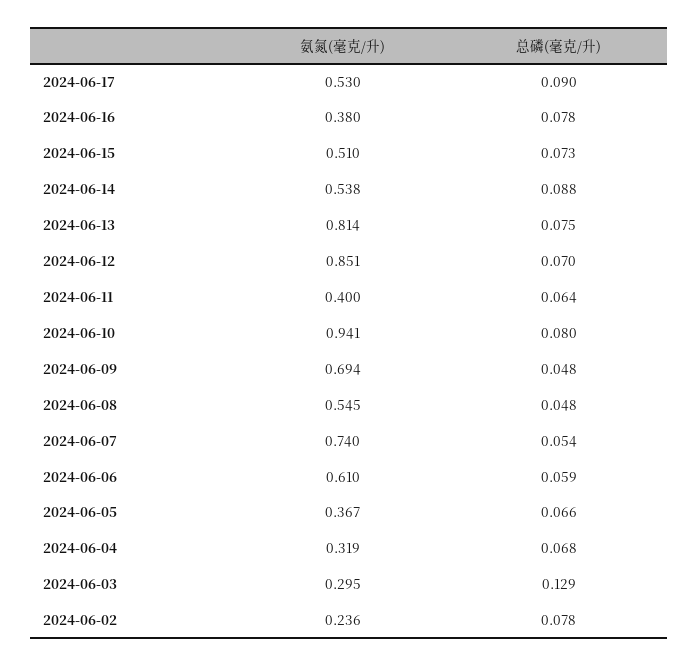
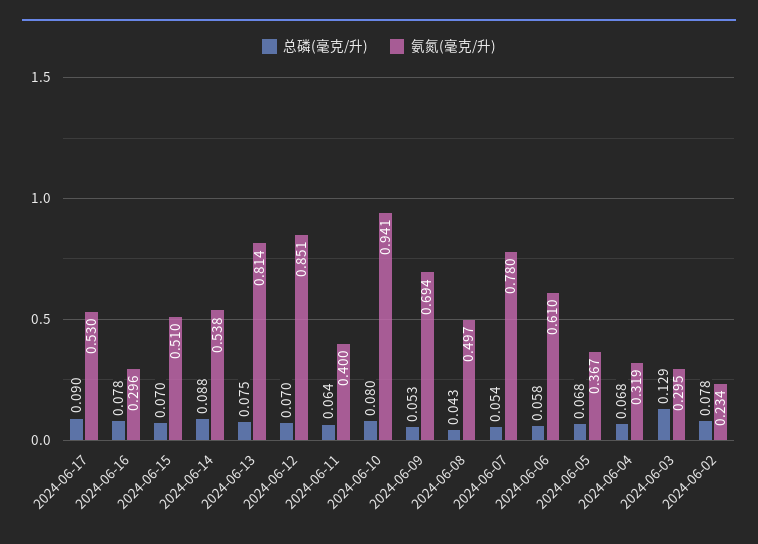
  {
    "氨氮(毫克/升)": {
      "2024-06-17": 0.53,
-     "2024-06-16": 0.38,
+     "2024-06-16": 0.296,
      "2024-06-15": 0.51,
      "2024-06-14": 0.538,
      "2024-06-13": 0.814,
      "2024-06-12": 0.851,
      "2024-06-11": 0.4,
      "2024-06-10": 0.941,
      "2024-06-09": 0.694,
-     "2024-06-08": 0.545,
+     "2024-06-08": 0.497,
-     "2024-06-07": 0.74,
+     "2024-06-07": 0.78,
      "2024-06-06": 0.61,
      "2024-06-05": 0.367,
      "2024-06-04": 0.319,
      "2024-06-03": 0.295,
-     "2024-06-02": 0.236
+     "2024-06-02": 0.234
    },
    "总磷(毫克/升)": {
      "2024-06-17": 0.09,
      "2024-06-16": 0.078,
-     "2024-06-15": 0.073,
+     "2024-06-15": 0.07,
      "2024-06-14": 0.088,
      "2024-06-13": 0.075,
      "2024-06-12": 0.07,
      "2024-06-11": 0.064,
      "2024-06-10": 0.08,
-     "2024-06-09": 0.048,
+     "2024-06-09": 0.053,
-     "2024-06-08": 0.048,
+     "2024-06-08": 0.043,
      "2024-06-07": 0.054,
-     "2024-06-06": 0.059,
+     "2024-06-06": 0.058,
-     "2024-06-05": 0.066,
+     "2024-06-05": 0.068,
      "2024-06-04": 0.068,
      "2024-06-03": 0.129,
      "2024-06-02": 0.078
    }
  }

